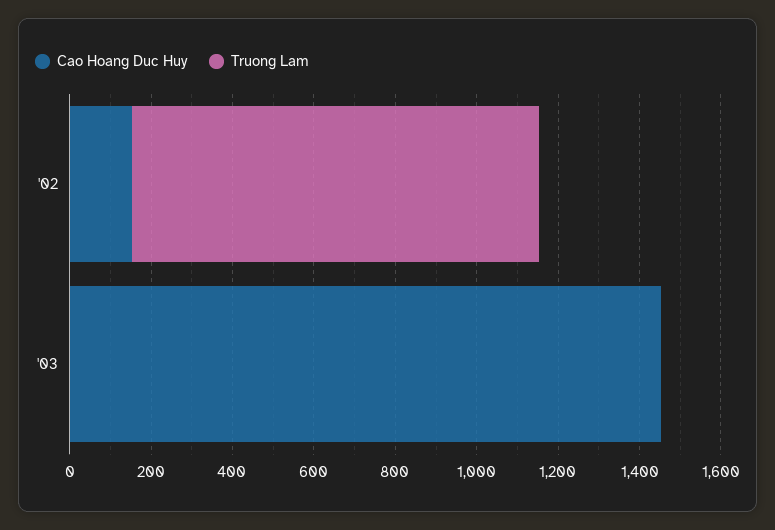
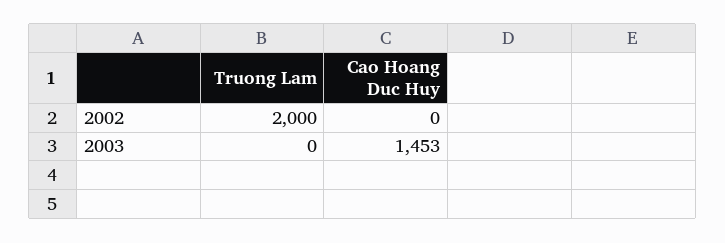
  {
    "Cao Hoang Duc Huy": {
-     "'02": 150,
+     "'02": 0,
      "'03": 1453
    },
    "Truong Lam": {
-     "'02": 1000,
+     "'02": 2000,
      "'03": 0
    }
  }

